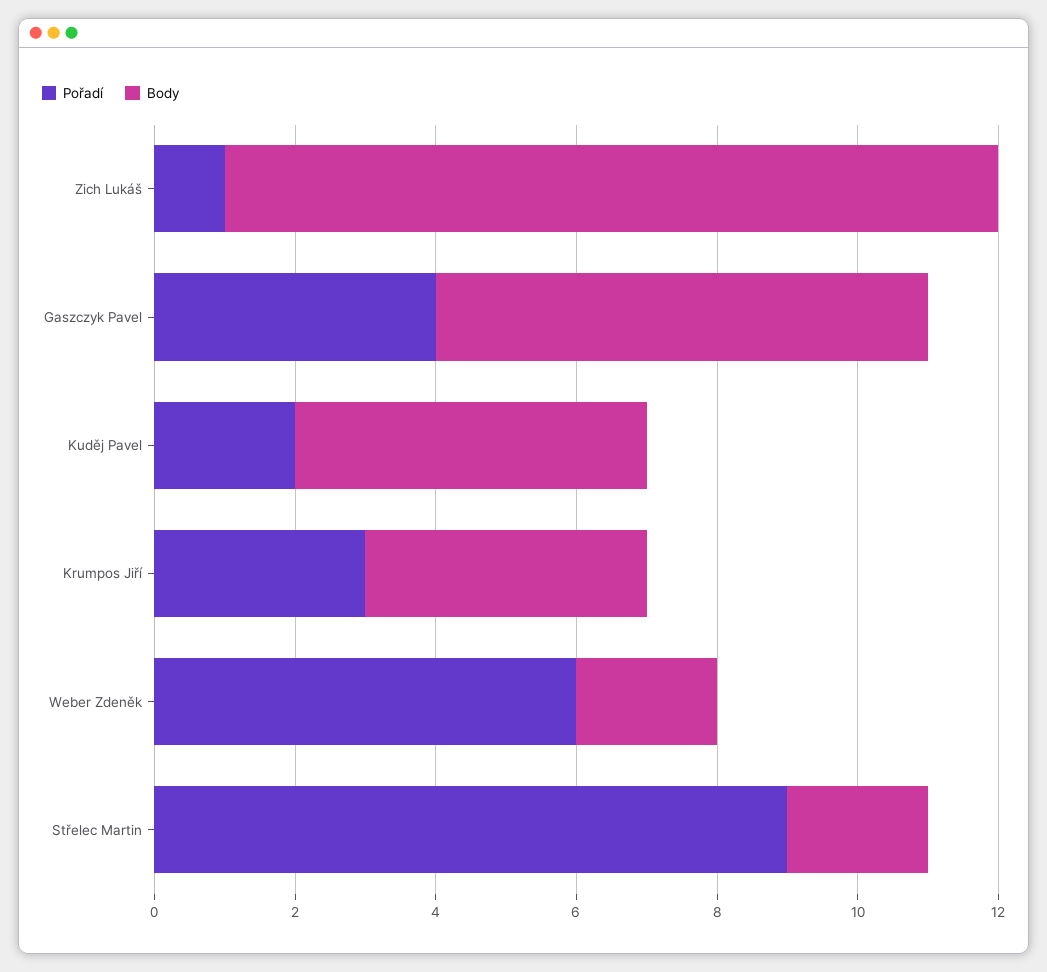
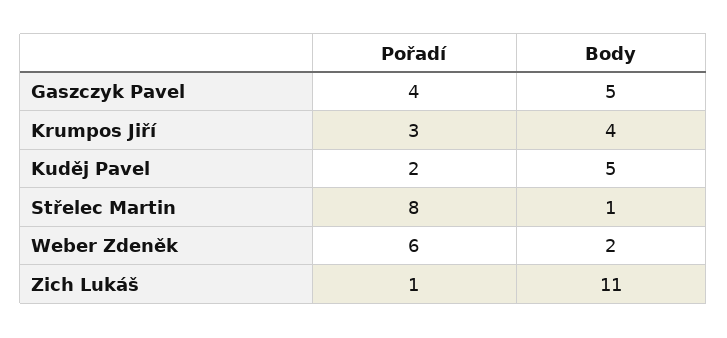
  {
    "Pořadí": {
      "Zich Lukáš": 1,
      "Gaszczyk Pavel": 4,
      "Kuděj Pavel": 2,
      "Krumpos Jiří": 3,
      "Weber Zdeněk": 6,
-     "Střelec Martin": 9
+     "Střelec Martin": 8
    },
    "Body": {
      "Zich Lukáš": 11,
-     "Gaszczyk Pavel": 7,
+     "Gaszczyk Pavel": 5,
      "Kuděj Pavel": 5,
      "Krumpos Jiří": 4,
      "Weber Zdeněk": 2,
-     "Střelec Martin": 2
+     "Střelec Martin": 1
    }
  }

